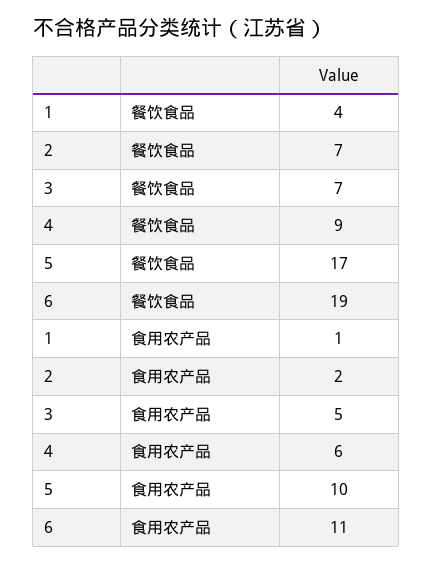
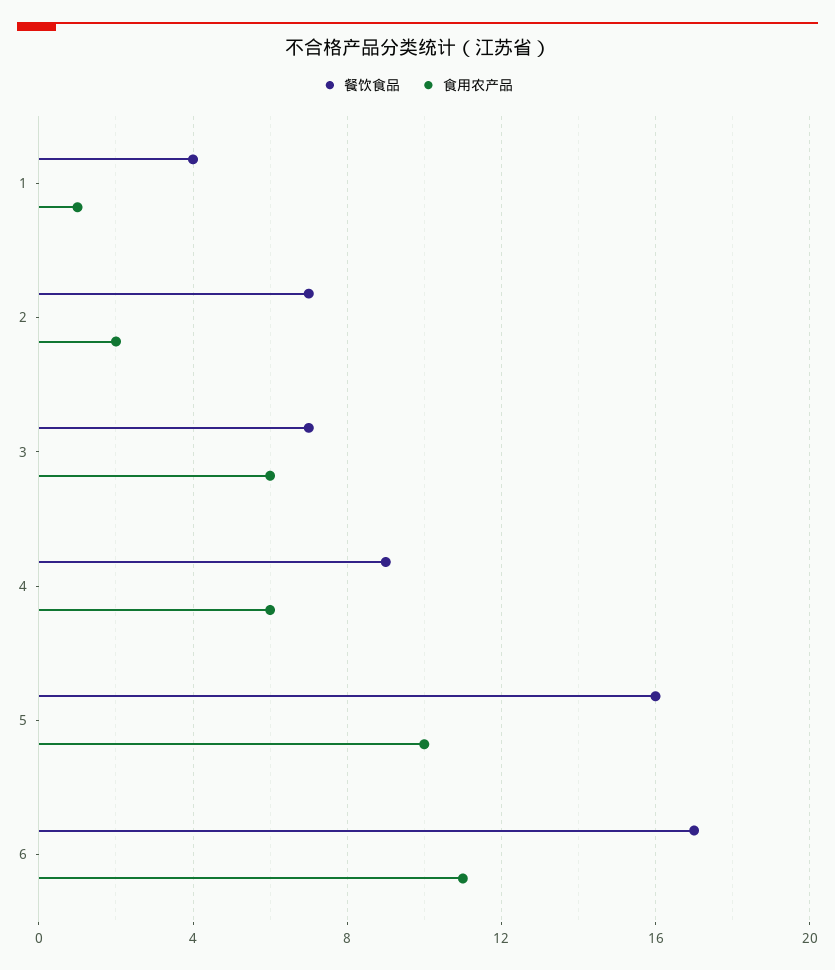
  {
    "餐饮食品": {
      "1": 4,
      "2": 7,
      "3": 7,
      "4": 9,
-     "5": 17,
+     "5": 16,
-     "6": 19
+     "6": 17
    },
    "食用农产品": {
      "1": 1,
      "2": 2,
-     "3": 5,
+     "3": 6,
      "4": 6,
      "5": 10,
      "6": 11
    }
  }

